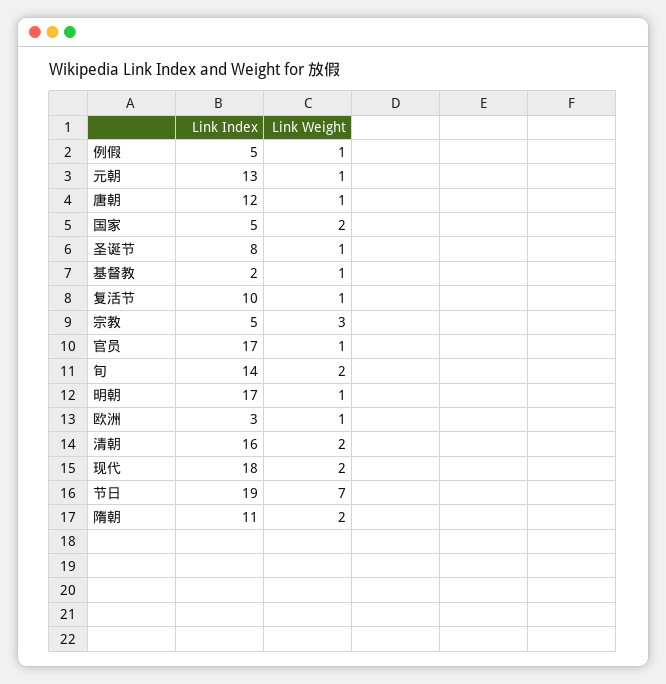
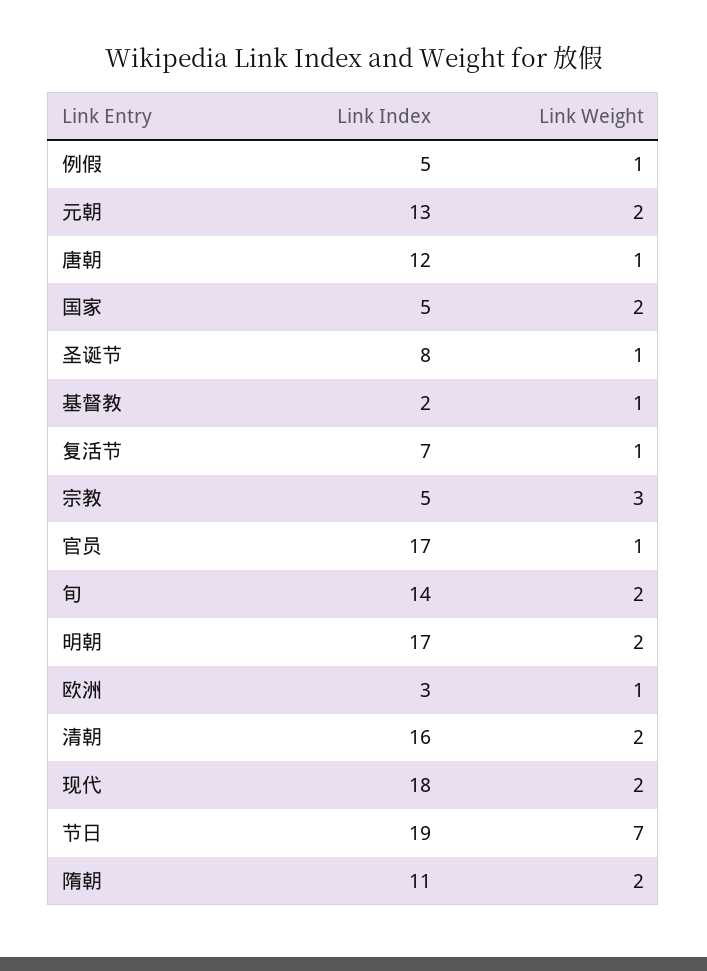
  {
    "Link Index": {
      "例假": 5,
      "元朝": 13,
      "唐朝": 12,
      "国家": 5,
      "圣诞节": 8,
      "基督教": 2,
-     "复活节": 10,
+     "复活节": 7,
      "宗教": 5,
      "官员": 17,
      "旬": 14,
      "明朝": 17,
      "欧洲": 3,
      "清朝": 16,
      "现代": 18,
      "节日": 19,
      "隋朝": 11
    },
    "Link Weight": {
      "例假": 1,
-     "元朝": 1,
+     "元朝": 2,
      "唐朝": 1,
      "国家": 2,
      "圣诞节": 1,
      "基督教": 1,
      "复活节": 1,
      "宗教": 3,
      "官员": 1,
      "旬": 2,
-     "明朝": 1,
+     "明朝": 2,
      "欧洲": 1,
      "清朝": 2,
      "现代": 2,
      "节日": 7,
      "隋朝": 2
    }
  }

